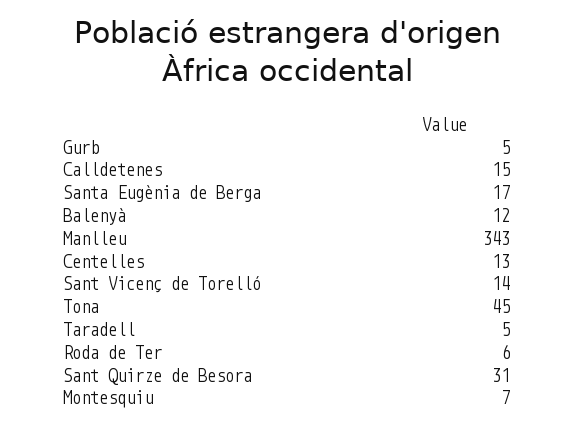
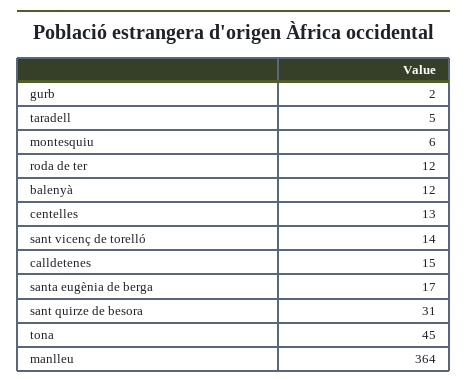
  {
-   "Gurb": 5,
+   "Gurb": 2,
    "Calldetenes": 15,
    "Santa Eugènia de Berga": 17,
    "Balenyà": 12,
-   "Manlleu": 343,
+   "Manlleu": 364,
    "Centelles": 13,
    "Sant Vicenç de Torelló": 14,
    "Tona": 45,
    "Taradell": 5,
-   "Roda de Ter": 6,
+   "Roda de Ter": 12,
    "Sant Quirze de Besora": 31,
-   "Montesquiu": 7
+   "Montesquiu": 6
  }

